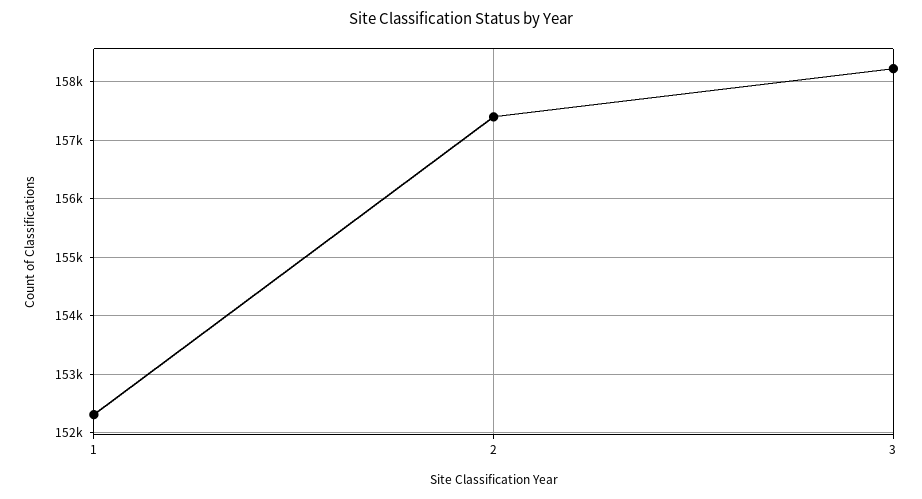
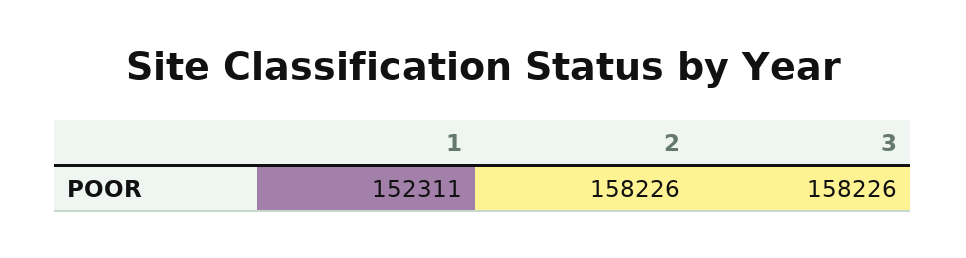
  {
    "1": 152311,
-   "2": 157400,
+   "2": 158226,
    "3": 158226
  }

